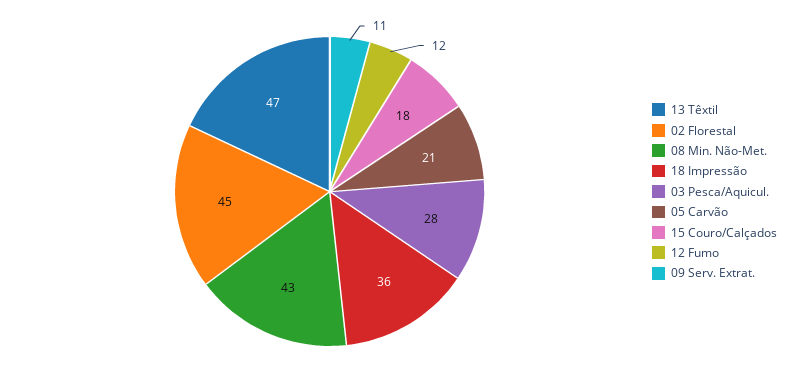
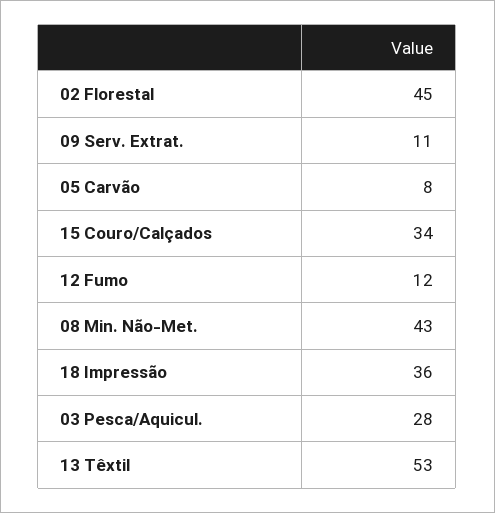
  {
-   "13 Têxtil": 47,
+   "13 Têxtil": 53,
    "02 Florestal": 45,
    "08 Min. Não-Met.": 43,
    "18 Impressão": 36,
    "03 Pesca/Aquicul.": 28,
-   "05 Carvão": 21,
+   "05 Carvão": 8,
-   "15 Couro/Calçados": 18,
+   "15 Couro/Calçados": 34,
    "12 Fumo": 12,
    "09 Serv. Extrat.": 11
  }

